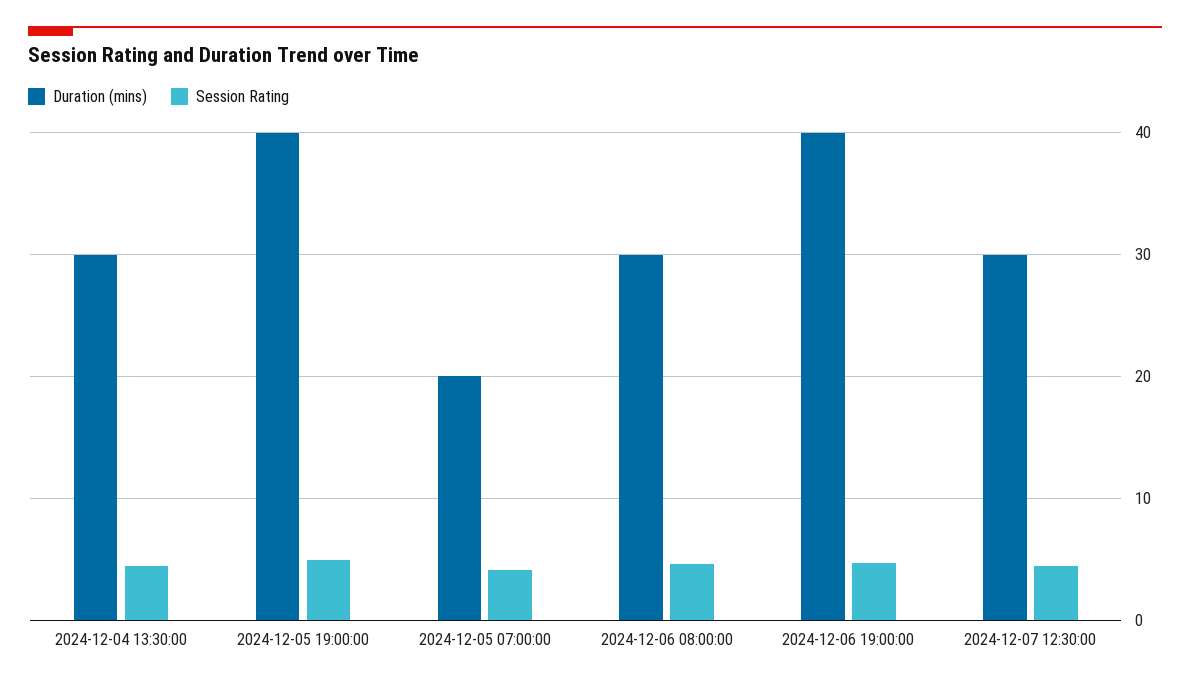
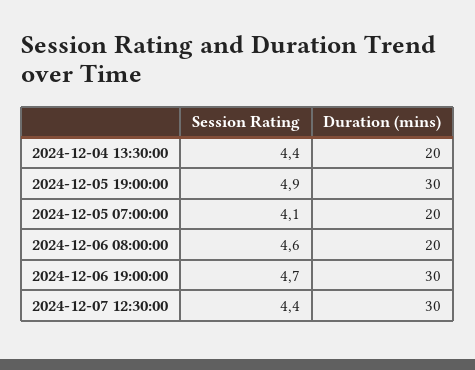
  {
    "Duration (mins)": {
-     "2024-12-04 13:30:00": 30,
+     "2024-12-04 13:30:00": 20,
-     "2024-12-05 19:00:00": 40,
+     "2024-12-05 19:00:00": 30,
      "2024-12-05 07:00:00": 20,
-     "2024-12-06 08:00:00": 30,
+     "2024-12-06 08:00:00": 20,
-     "2024-12-06 19:00:00": 40,
+     "2024-12-06 19:00:00": 30,
      "2024-12-07 12:30:00": 30
    },
    "Session Rating": {
      "2024-12-04 13:30:00": 4.4,
      "2024-12-05 19:00:00": 4.9,
      "2024-12-05 07:00:00": 4.1,
      "2024-12-06 08:00:00": 4.6,
      "2024-12-06 19:00:00": 4.7,
      "2024-12-07 12:30:00": 4.4
    }
  }

